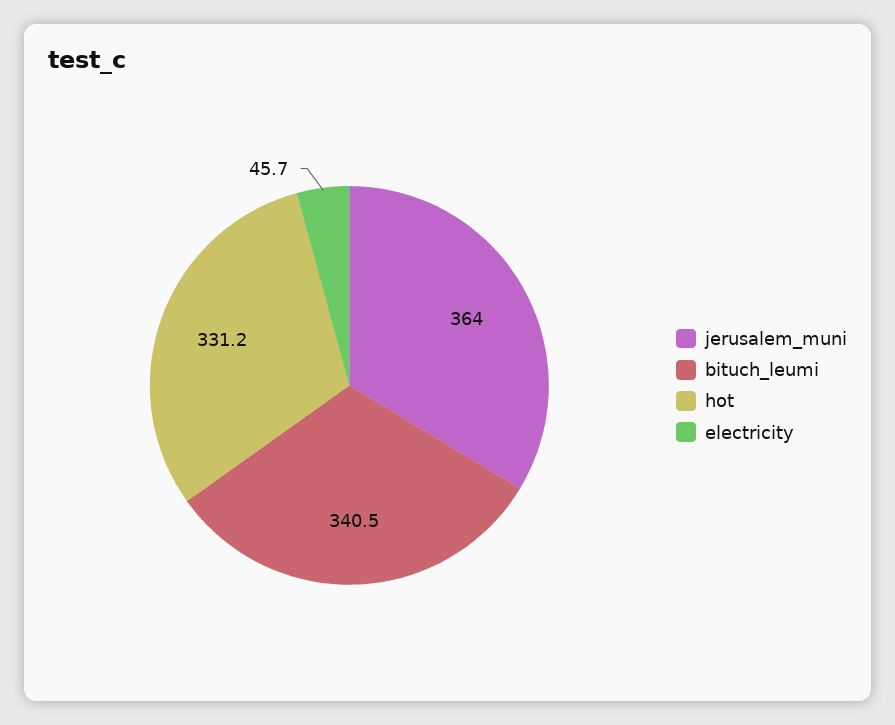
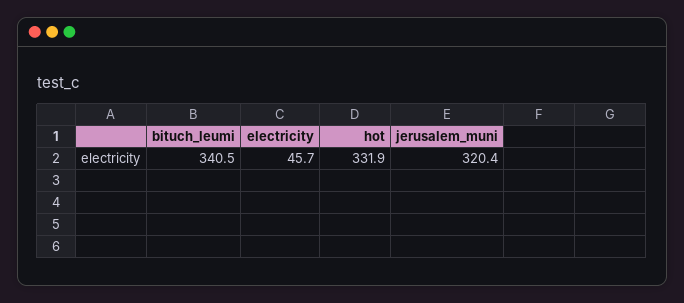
  {
-   "jerusalem_muni": 364,
+   "jerusalem_muni": 320.4,
    "bituch_leumi": 340.5,
-   "hot": 331.2,
+   "hot": 331.9,
    "electricity": 45.7
  }

